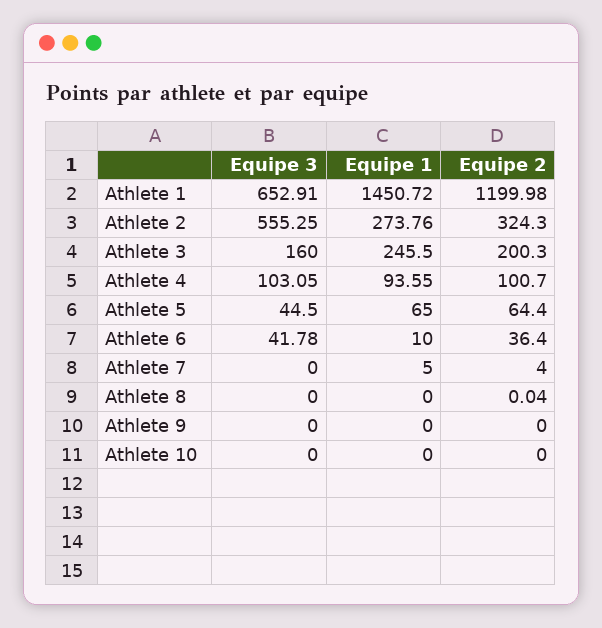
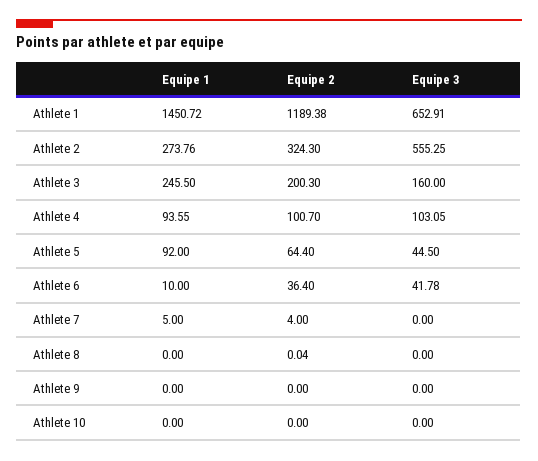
  {
    "Equipe 3": {
      "Athlete 1": 652.91,
      "Athlete 2": 555.25,
      "Athlete 3": 160,
      "Athlete 4": 103.05,
      "Athlete 5": 44.5,
      "Athlete 6": 41.78,
      "Athlete 7": 0,
      "Athlete 8": 0,
      "Athlete 9": 0,
      "Athlete 10": 0
    },
    "Equipe 1": {
      "Athlete 1": 1450.72,
      "Athlete 2": 273.76,
      "Athlete 3": 245.5,
      "Athlete 4": 93.55,
-     "Athlete 5": 65,
+     "Athlete 5": 92,
      "Athlete 6": 10,
      "Athlete 7": 5,
      "Athlete 8": 0,
      "Athlete 9": 0,
      "Athlete 10": 0
    },
    "Equipe 2": {
-     "Athlete 1": 1199.98,
+     "Athlete 1": 1189.38,
      "Athlete 2": 324.3,
      "Athlete 3": 200.3,
      "Athlete 4": 100.7,
      "Athlete 5": 64.4,
      "Athlete 6": 36.4,
      "Athlete 7": 4,
      "Athlete 8": 0.04,
      "Athlete 9": 0,
      "Athlete 10": 0
    }
  }

